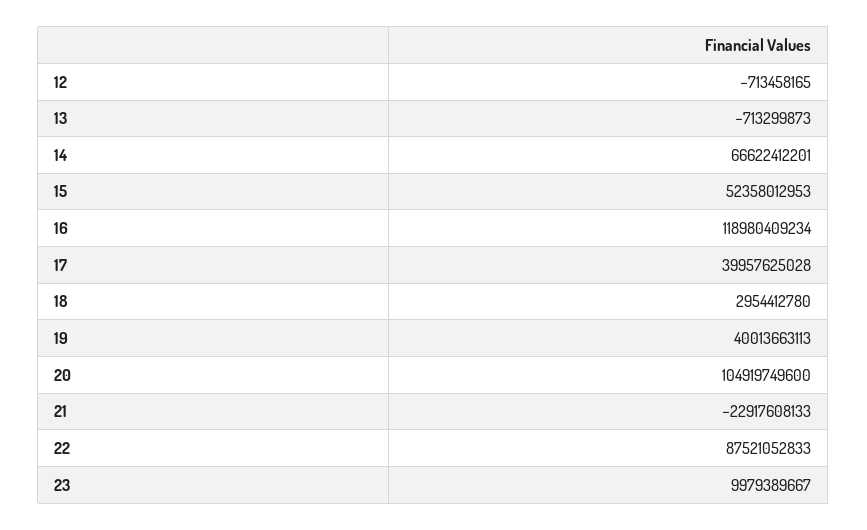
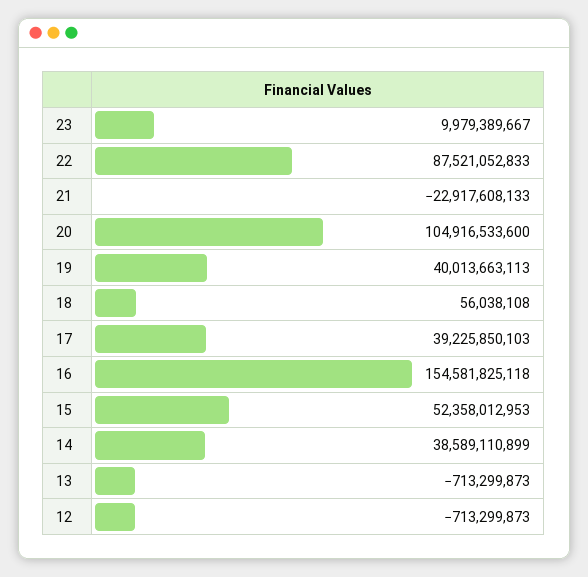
  {
-   "12": -713458165,
+   "12": -713299873,
    "13": -713299873,
-   "14": 66622412201,
+   "14": 38589110899,
    "15": 52358012953,
-   "16": 118980409234,
+   "16": 154581825118,
-   "17": 39957625028,
+   "17": 39225850103,
-   "18": 2954412780,
+   "18": 56038108,
    "19": 40013663113,
-   "20": 104919749600,
+   "20": 104916533600,
    "21": -22917608133,
    "22": 87521052833,
    "23": 9979389667
  }

